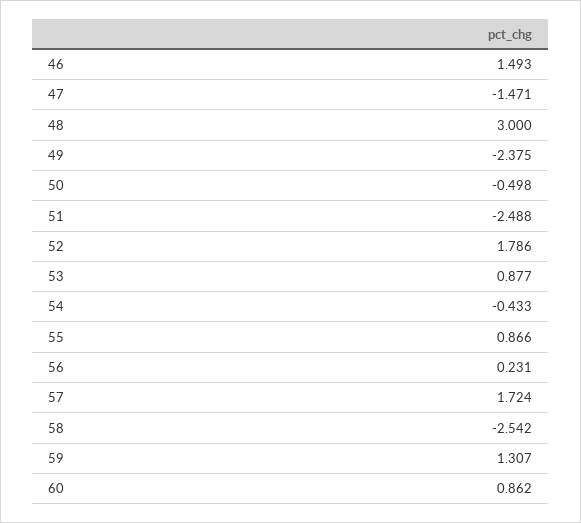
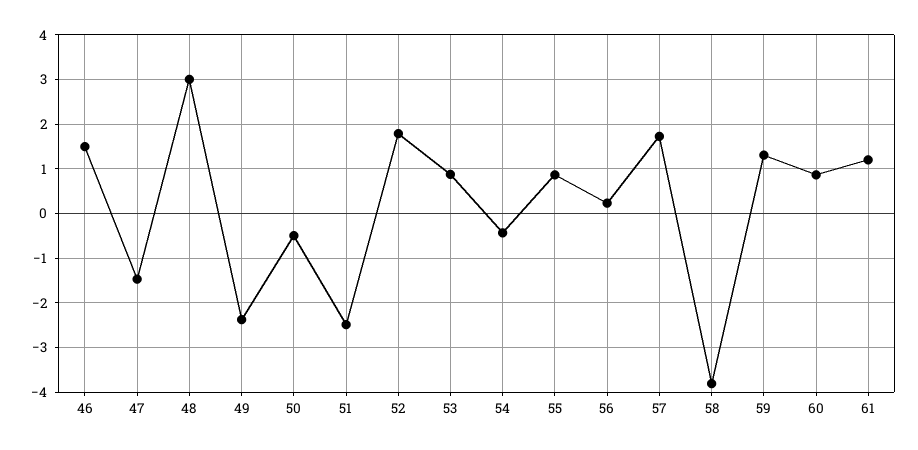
  {
    "46": 1.493,
    "47": -1.471,
    "48": 3,
    "49": -2.375,
    "50": -0.498,
    "51": -2.488,
    "52": 1.786,
    "53": 0.877,
    "54": -0.433,
    "55": 0.866,
    "56": 0.231,
    "57": 1.724,
-   "58": -2.542,
+   "58": -3.8,
    "59": 1.307,
-   "60": 0.862
+   "60": 0.862,
+   "61": 1.2
  }

